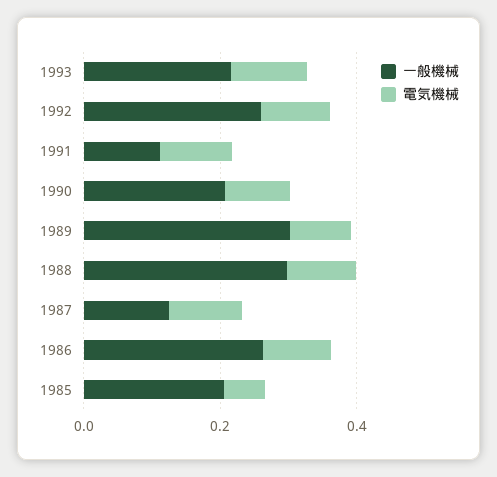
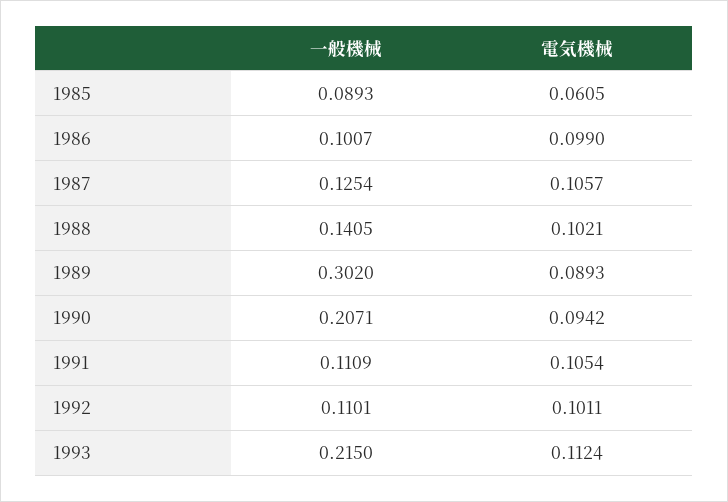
  {
    "一般機械": {
      "1993": 0.215,
-     "1992": 0.25,
+     "1992": 0.1101,
      "1991": 0.1109,
      "1990": 0.2071,
      "1989": 0.302,
-     "1988": 0.3,
+     "1988": 0.1405,
      "1987": 0.1254,
-     "1986": 0.25,
+     "1986": 0.1007,
-     "1985": 0.2
+     "1985": 0.0893
    },
    "電気機械": {
      "1993": 0.1124,
      "1992": 0.1011,
      "1991": 0.1054,
      "1990": 0.0942,
      "1989": 0.0893,
      "1988": 0.1021,
      "1987": 0.1057,
      "1986": 0.099,
      "1985": 0.0605
    }
  }

